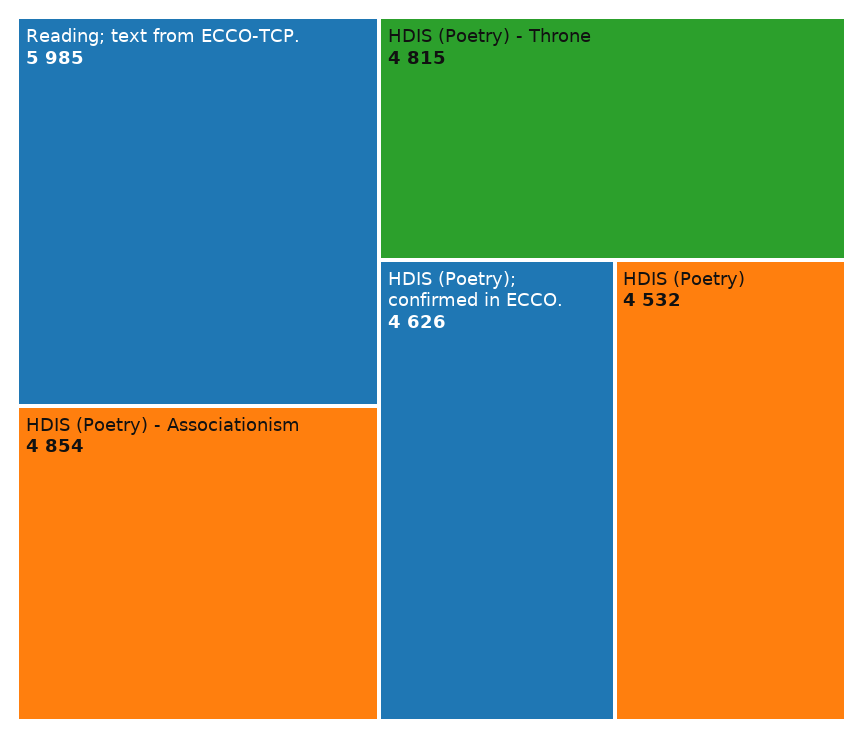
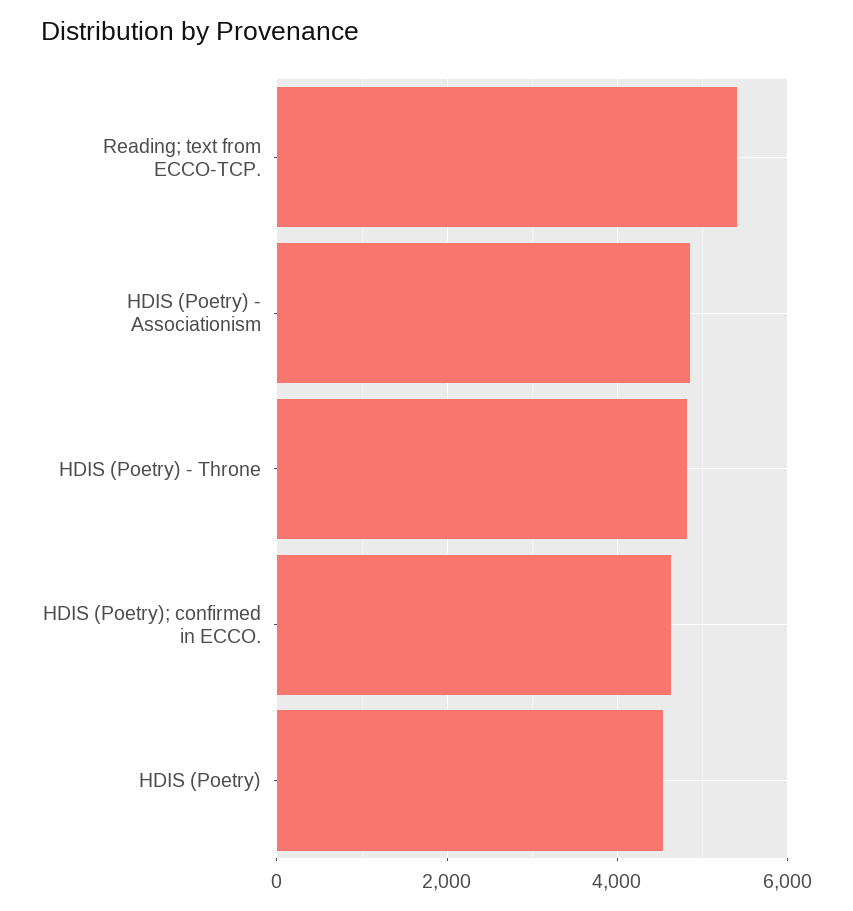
  {
-   "Reading; text from ECCO-TCP.": 5985,
+   "Reading; text from ECCO-TCP.": 5400,
    "HDIS (Poetry) - Associationism": 4854,
    "HDIS (Poetry) - Throne": 4815,
    "HDIS (Poetry); confirmed in ECCO.": 4626,
    "HDIS (Poetry)": 4532
  }

